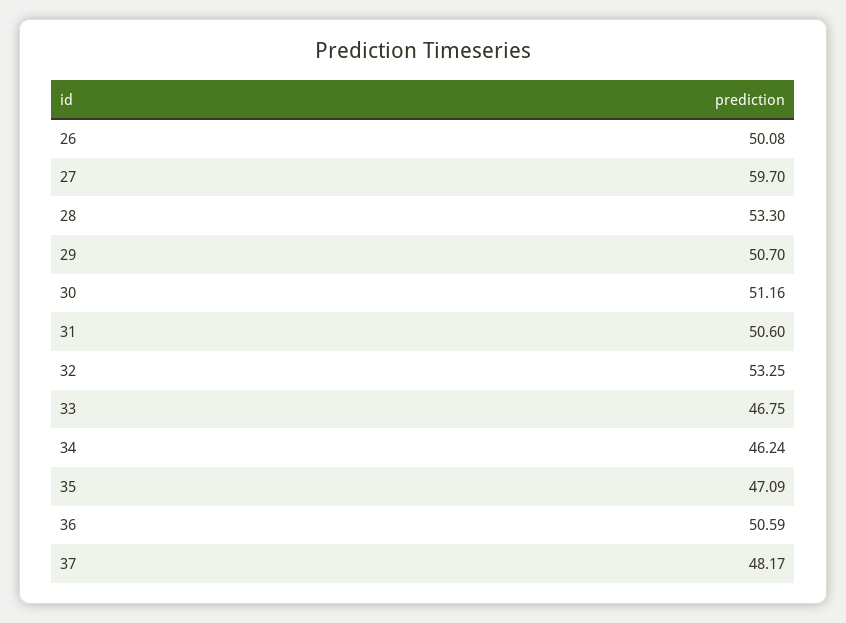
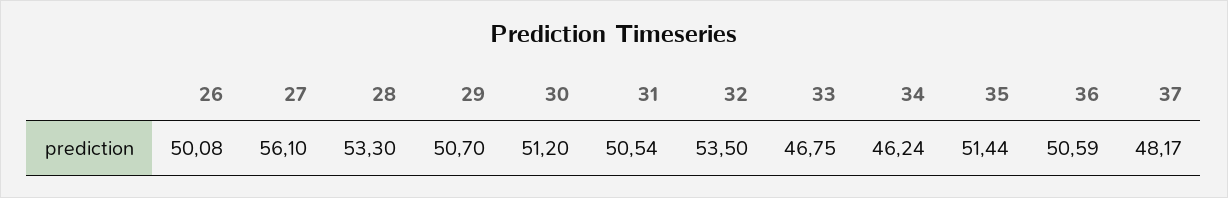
  {
    "26": 50.08,
-   "27": 59.7,
+   "27": 56.1,
    "28": 53.3,
    "29": 50.7,
-   "30": 51.16,
+   "30": 51.2,
-   "31": 50.6,
+   "31": 50.54,
-   "32": 53.25,
+   "32": 53.5,
    "33": 46.75,
    "34": 46.24,
-   "35": 47.09,
+   "35": 51.44,
    "36": 50.59,
    "37": 48.17
  }

